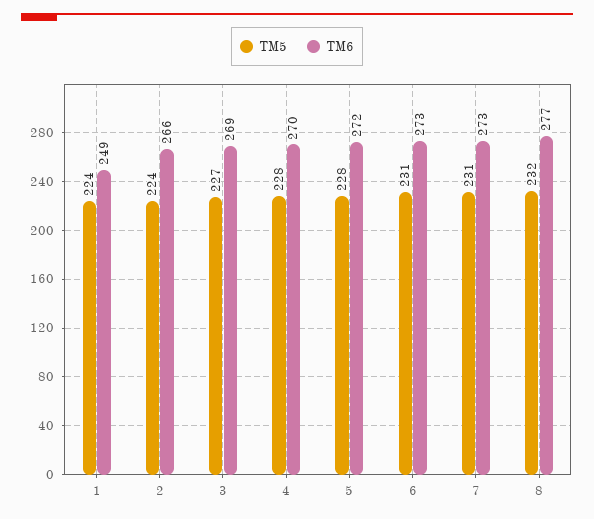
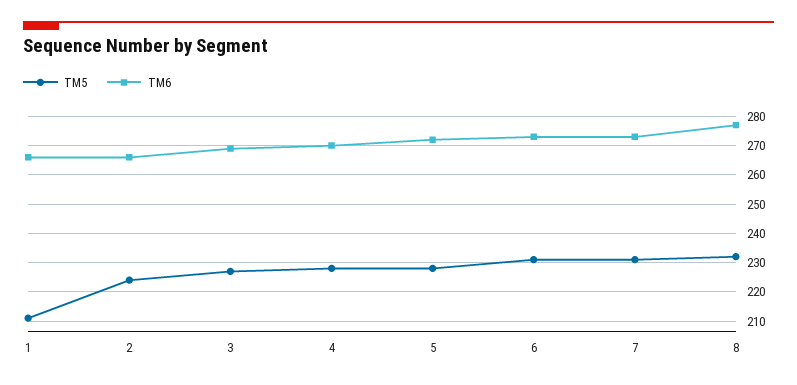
  {
    "TM5": {
-     "1": 224,
+     "1": 210,
      "2": 224,
      "3": 227,
      "4": 228,
      "5": 228,
      "6": 231,
      "7": 231,
      "8": 232
    },
    "TM6": {
-     "1": 249,
+     "1": 265,
      "2": 266,
      "3": 269,
      "4": 270,
      "5": 272,
      "6": 273,
      "7": 273,
      "8": 277
    }
  }

